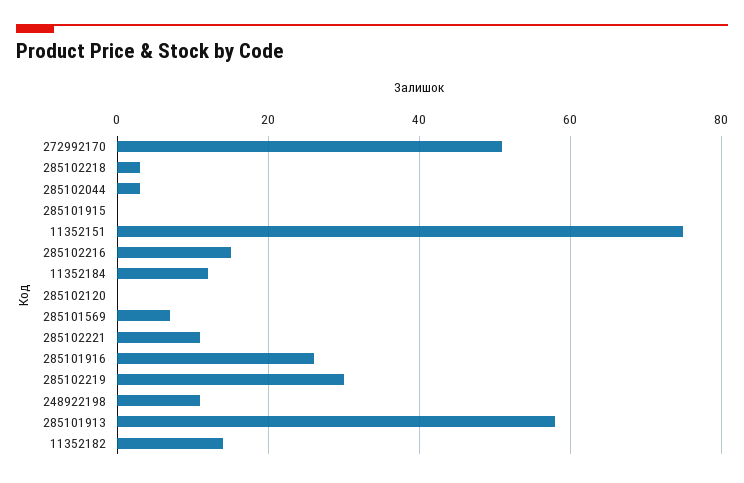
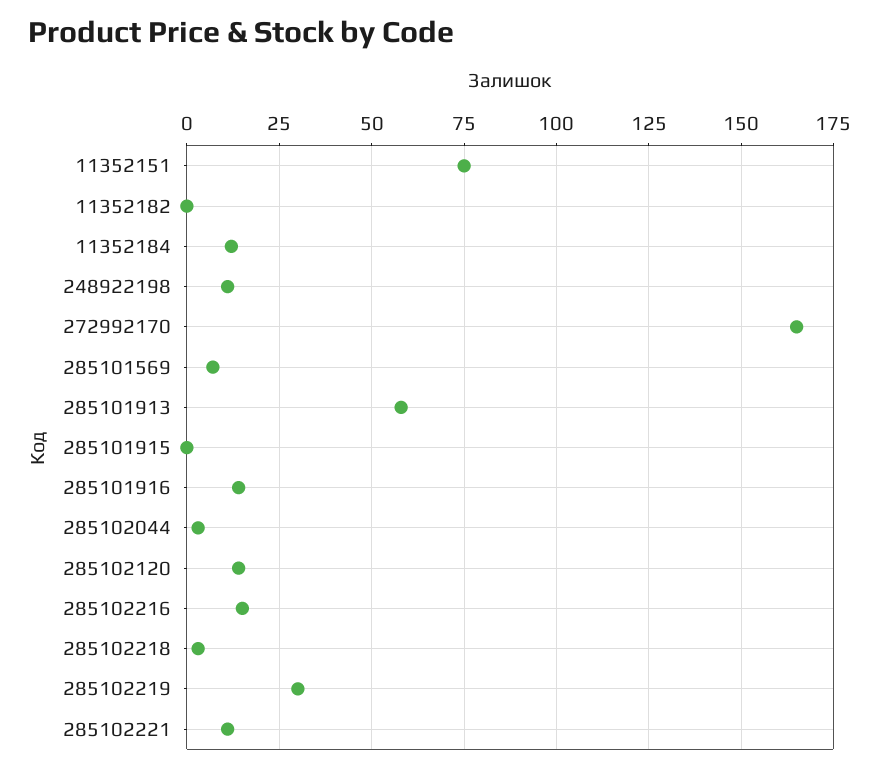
  {
-   "272992170": 50,
+   "272992170": 165,
    "285102218": 5,
    "285102044": 5,
    "285101915": 0,
    "11352151": 75,
    "285102216": 15,
    "11352184": 10,
-   "285102120": 0,
+   "285102120": 15,
    "285101569": 5,
    "285102221": 10,
-   "285101916": 25,
+   "285101916": 15,
    "285102219": 30,
    "248922198": 10,
    "285101913": 60,
-   "11352182": 15
+   "11352182": 0
  }

